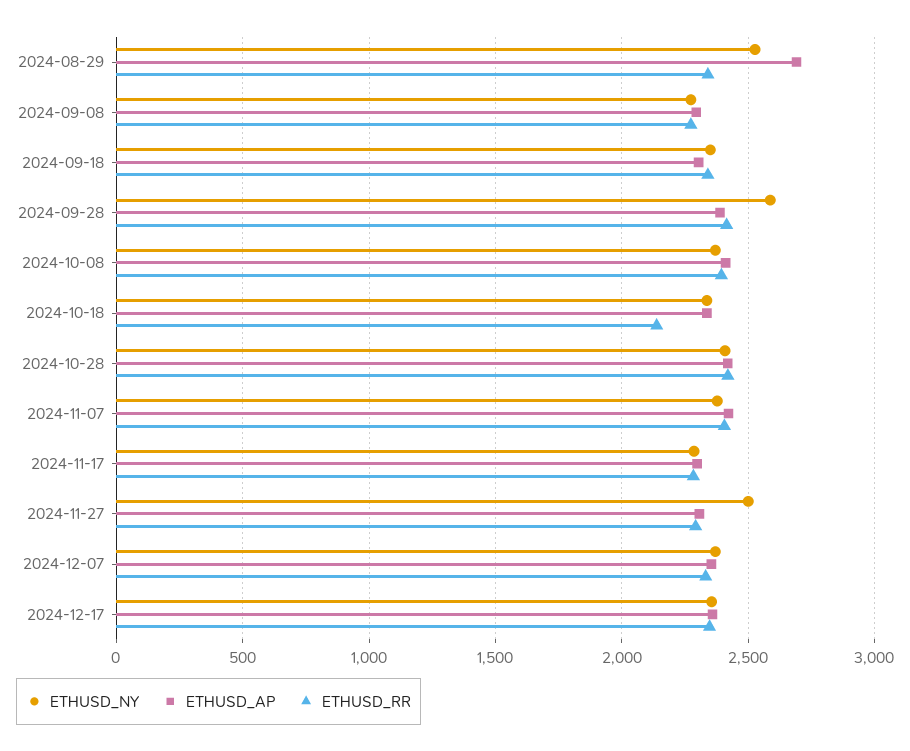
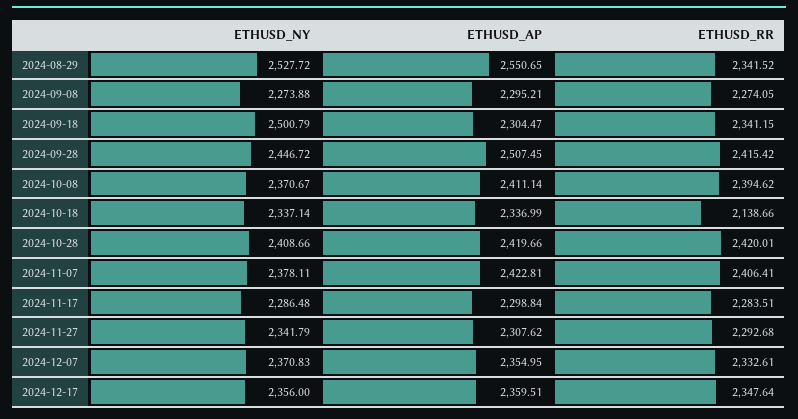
  {
    "ETHUSD_NY": {
      "2024-08-29": 2527.72,
      "2024-09-08": 2273.88,
-     "2024-09-18": 2350,
+     "2024-09-18": 2500.79,
-     "2024-09-28": 2600,
+     "2024-09-28": 2446.72,
      "2024-10-08": 2370.67,
      "2024-10-18": 2337.14,
      "2024-10-28": 2408.66,
      "2024-11-07": 2378.11,
      "2024-11-17": 2286.48,
-     "2024-11-27": 2500,
+     "2024-11-27": 2341.79,
      "2024-12-07": 2370.83,
      "2024-12-17": 2356
    },
    "ETHUSD_AP": {
-     "2024-08-29": 2700,
+     "2024-08-29": 2550.65,
      "2024-09-08": 2295.21,
      "2024-09-18": 2304.47,
-     "2024-09-28": 2400,
+     "2024-09-28": 2507.45,
      "2024-10-08": 2411.14,
      "2024-10-18": 2336.99,
      "2024-10-28": 2419.66,
      "2024-11-07": 2422.81,
      "2024-11-17": 2298.84,
      "2024-11-27": 2307.62,
      "2024-12-07": 2354.95,
      "2024-12-17": 2359.51
    },
    "ETHUSD_RR": {
      "2024-08-29": 2341.52,
      "2024-09-08": 2274.05,
      "2024-09-18": 2341.15,
      "2024-09-28": 2415.42,
      "2024-10-08": 2394.62,
      "2024-10-18": 2138.66,
      "2024-10-28": 2420.01,
      "2024-11-07": 2406.41,
      "2024-11-17": 2283.51,
      "2024-11-27": 2292.68,
      "2024-12-07": 2332.61,
      "2024-12-17": 2347.64
    }
  }

